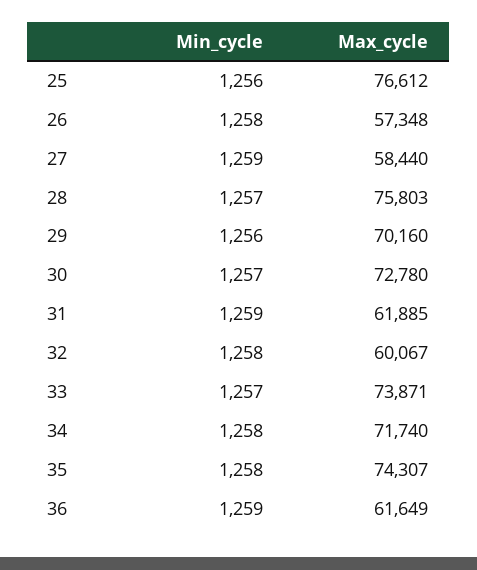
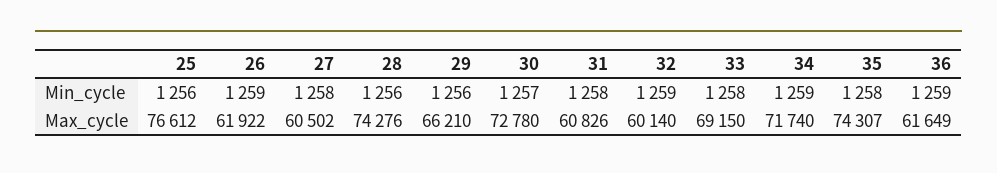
  {
    "Min_cycle": {
      "25": 1256,
-     "26": 1258,
+     "26": 1259,
-     "27": 1259,
+     "27": 1258,
-     "28": 1257,
+     "28": 1256,
      "29": 1256,
      "30": 1257,
-     "31": 1259,
+     "31": 1258,
-     "32": 1258,
+     "32": 1259,
-     "33": 1257,
+     "33": 1258,
-     "34": 1258,
+     "34": 1259,
      "35": 1258,
      "36": 1259
    },
    "Max_cycle": {
      "25": 76612,
-     "26": 57348,
+     "26": 61922,
-     "27": 58440,
+     "27": 60502,
-     "28": 75803,
+     "28": 74276,
-     "29": 70160,
+     "29": 66210,
      "30": 72780,
-     "31": 61885,
+     "31": 60826,
-     "32": 60067,
+     "32": 60140,
-     "33": 73871,
+     "33": 69150,
      "34": 71740,
      "35": 74307,
      "36": 61649
    }
  }

